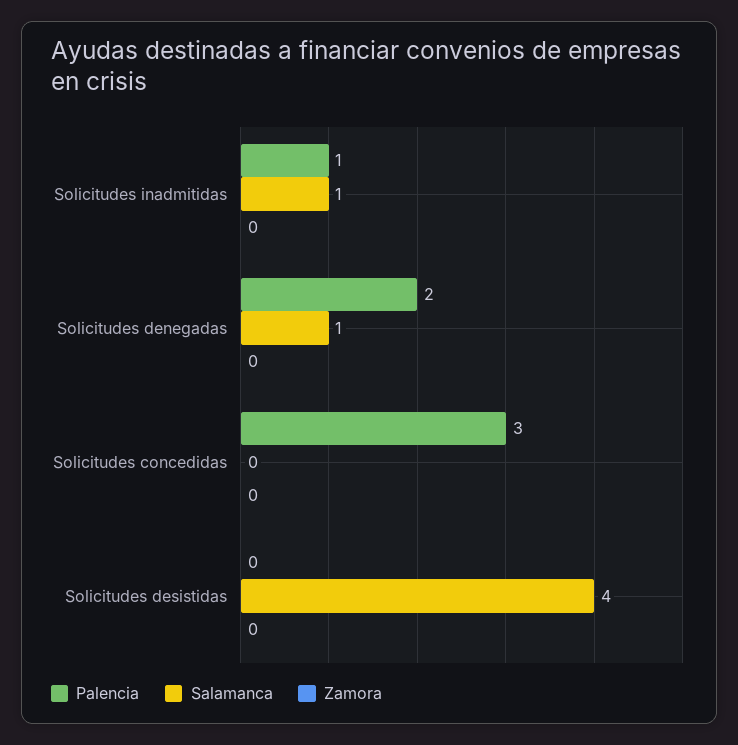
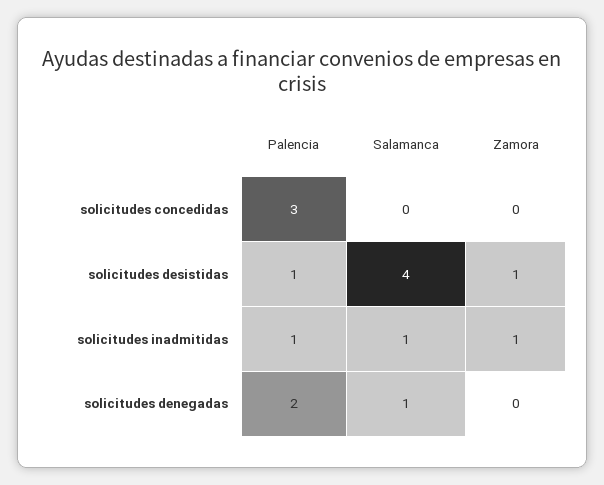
  {
    "Palencia": {
      "Solicitudes inadmitidas": 1,
      "Solicitudes denegadas": 2,
      "Solicitudes concedidas": 3,
-     "Solicitudes desistidas": 0
+     "Solicitudes desistidas": 1
    },
    "Salamanca": {
      "Solicitudes inadmitidas": 1,
      "Solicitudes denegadas": 1,
      "Solicitudes concedidas": 0,
      "Solicitudes desistidas": 4
    },
    "Zamora": {
-     "Solicitudes inadmitidas": 0,
+     "Solicitudes inadmitidas": 1,
      "Solicitudes denegadas": 0,
      "Solicitudes concedidas": 0,
-     "Solicitudes desistidas": 0
+     "Solicitudes desistidas": 1
    }
  }

